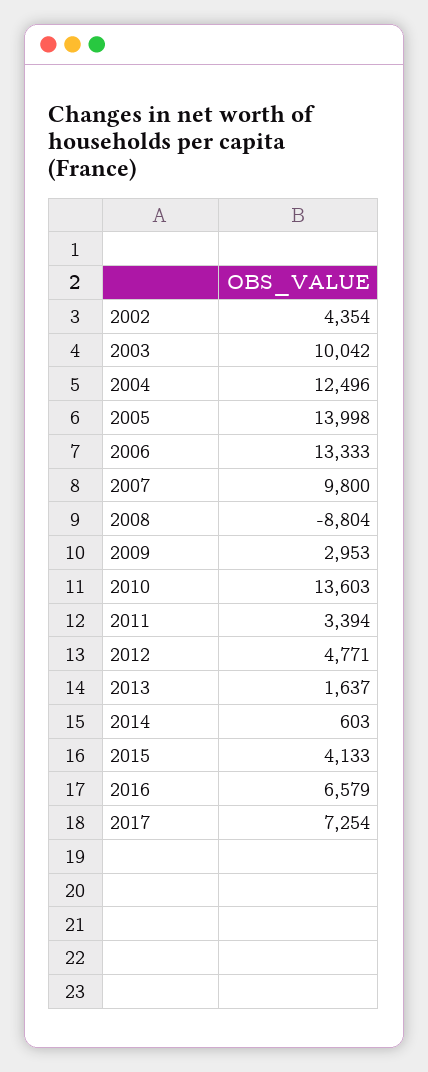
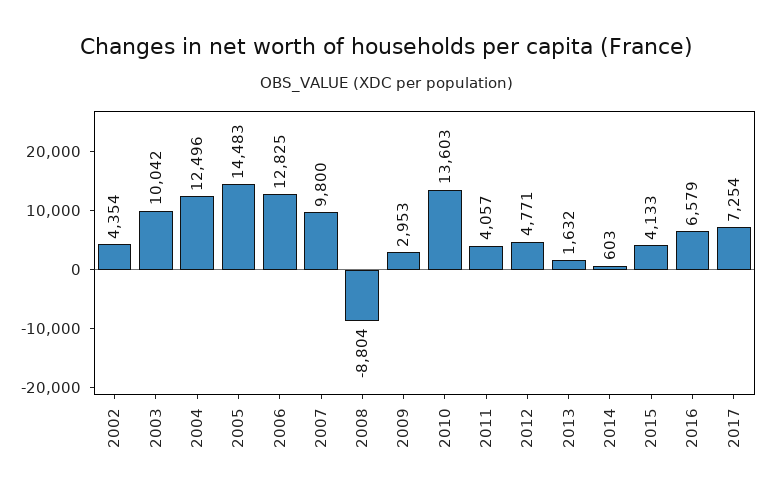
  {
    "2002": 4354,
    "2003": 10042,
    "2004": 12496,
-   "2005": 13998,
+   "2005": 14483,
-   "2006": 13333,
+   "2006": 12825,
    "2007": 9800,
    "2008": -8804,
    "2009": 2953,
    "2010": 13603,
-   "2011": 3394,
+   "2011": 4057,
    "2012": 4771,
-   "2013": 1637,
+   "2013": 1632,
    "2014": 603,
    "2015": 4133,
    "2016": 6579,
    "2017": 7254
  }

